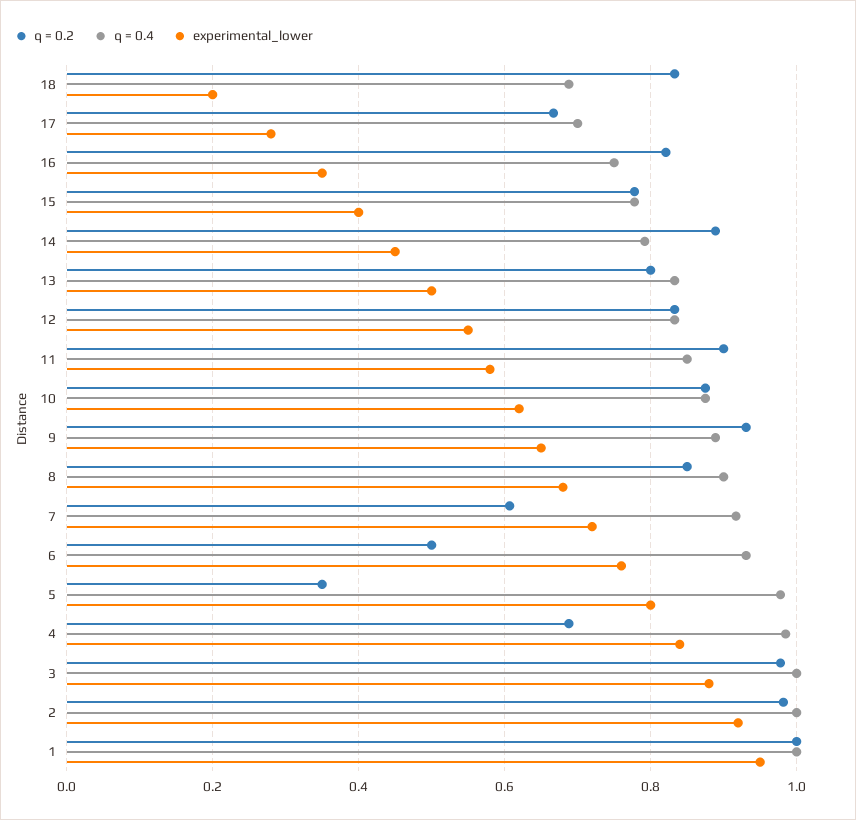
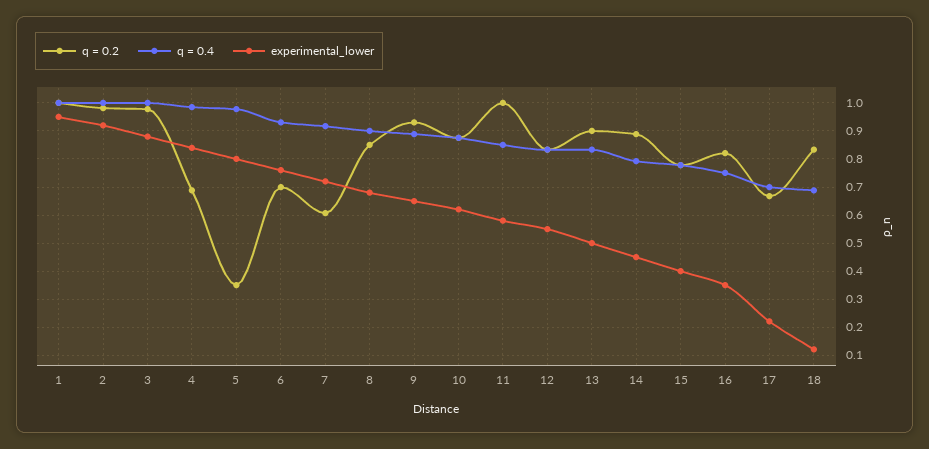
  {
    "q = 0.2": {
      "18": 0.84,
      "17": 0.66,
      "16": 0.82,
      "15": 0.78,
      "14": 0.88,
-     "13": 0.8,
+     "13": 0.9,
      "12": 0.84,
-     "11": 0.9,
+     "11": 1,
      "10": 0.88,
      "9": 0.94,
      "8": 0.86,
      "7": 0.6,
-     "6": 0.5,
+     "6": 0.7,
      "5": 0.36,
      "4": 0.68,
      "3": 0.98,
      "2": 0.98,
      "1": 1
    },
    "q = 0.4": {
      "18": 0.68,
      "17": 0.7,
      "16": 0.76,
      "15": 0.78,
      "14": 0.8,
      "13": 0.84,
      "12": 0.84,
      "11": 0.86,
      "10": 0.88,
      "9": 0.88,
      "8": 0.9,
      "7": 0.92,
      "6": 0.94,
      "5": 0.98,
      "4": 0.98,
      "3": 1,
      "2": 1,
      "1": 1
    },
    "experimental_lower": {
-     "18": 0.2,
+     "18": 0.125,
-     "17": 0.28,
+     "17": 0.225,
      "16": 0.36,
      "15": 0.4,
      "14": 0.46,
      "13": 0.5,
      "12": 0.56,
      "11": 0.58,
      "10": 0.62,
      "9": 0.66,
      "8": 0.68,
      "7": 0.72,
      "6": 0.76,
      "5": 0.8,
      "4": 0.84,
      "3": 0.88,
      "2": 0.92,
      "1": 0.96
    }
  }

